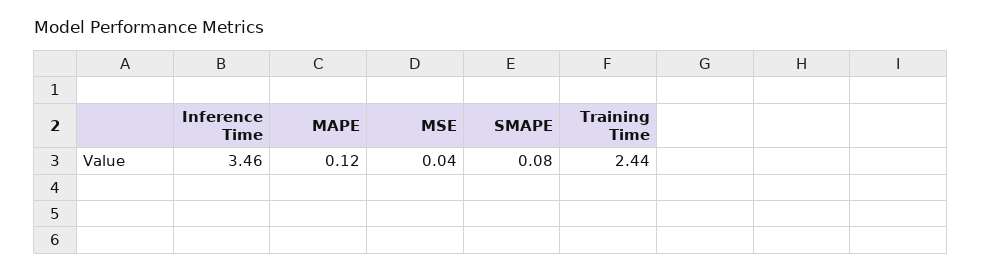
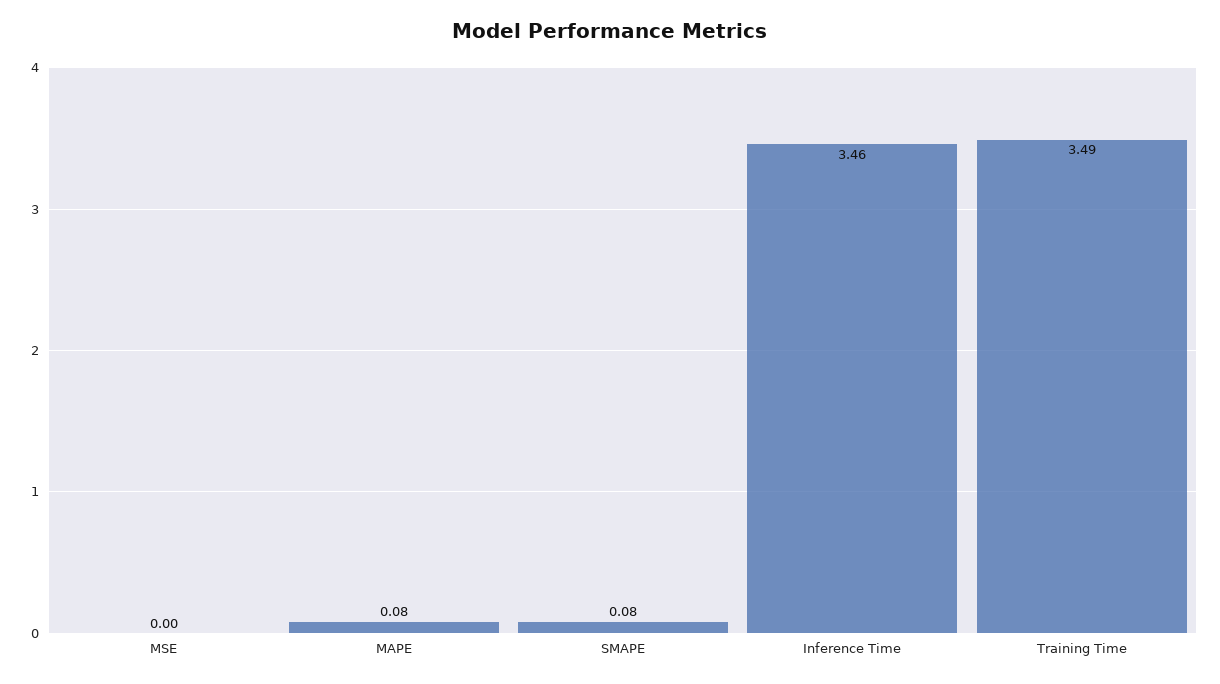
  {
    "Inference Time": 3.46,
-   "MAPE": 0.12,
+   "MAPE": 0.08,
-   "MSE": 0.04,
+   "MSE": 0,
    "SMAPE": 0.08,
-   "Training Time": 2.44
+   "Training Time": 3.49
  }

